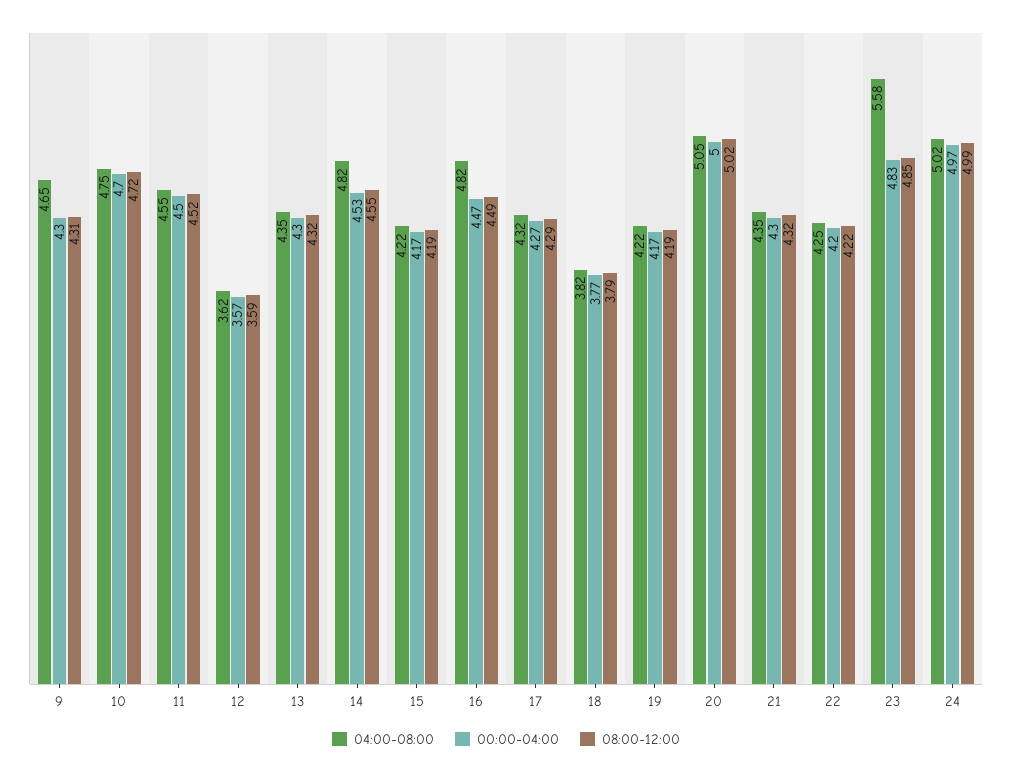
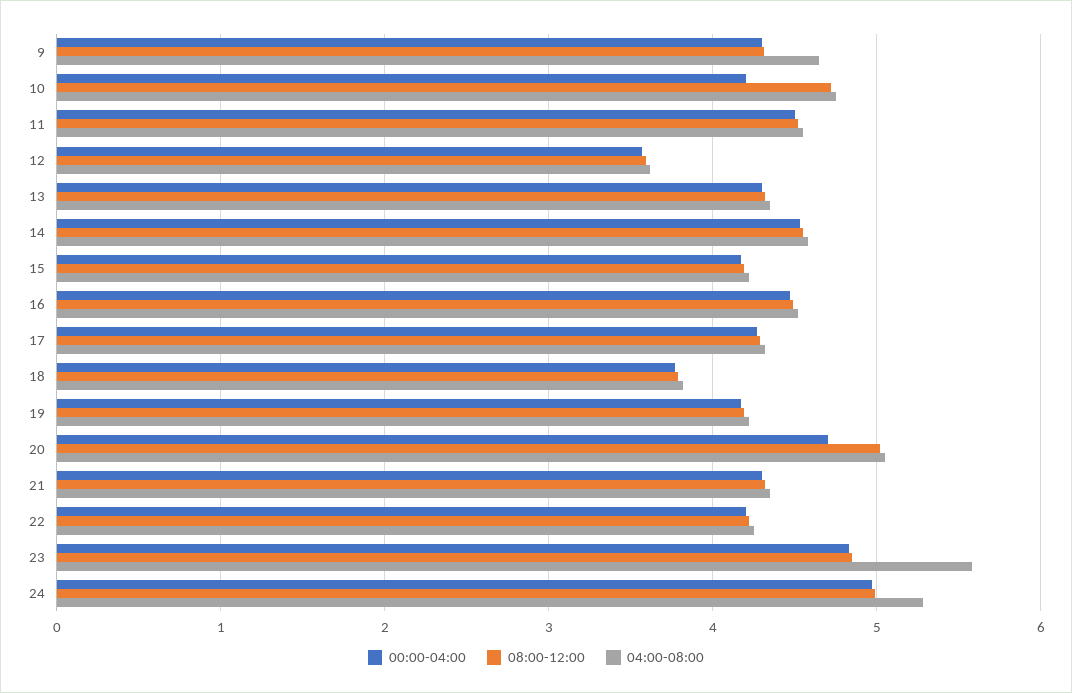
  {
    "04:00-08:00": {
      "9": 4.65,
      "10": 4.75,
      "11": 4.55,
      "12": 3.62,
      "13": 4.35,
-     "14": 4.82,
+     "14": 4.6,
      "15": 4.22,
-     "16": 4.82,
+     "16": 4.5,
      "17": 4.32,
      "18": 3.82,
      "19": 4.22,
      "20": 5.05,
      "21": 4.35,
      "22": 4.25,
      "23": 5.58,
-     "24": 5.02
+     "24": 5.3
    },
    "00:00-04:00": {
      "9": 4.3,
-     "10": 4.7,
+     "10": 4.2,
      "11": 4.5,
      "12": 3.57,
      "13": 4.3,
      "14": 4.53,
      "15": 4.17,
      "16": 4.47,
      "17": 4.27,
      "18": 3.77,
      "19": 4.17,
-     "20": 5,
+     "20": 4.7,
      "21": 4.3,
      "22": 4.2,
      "23": 4.83,
      "24": 4.97
    },
    "08:00-12:00": {
      "9": 4.31,
      "10": 4.72,
      "11": 4.52,
      "12": 3.59,
      "13": 4.32,
      "14": 4.55,
      "15": 4.19,
      "16": 4.49,
      "17": 4.29,
      "18": 3.79,
      "19": 4.19,
      "20": 5.02,
      "21": 4.32,
      "22": 4.22,
      "23": 4.85,
      "24": 4.99
    }
  }

